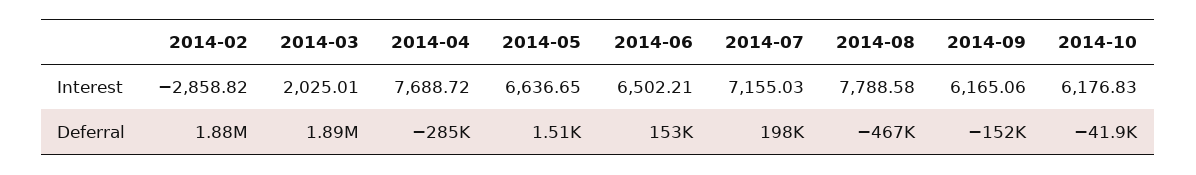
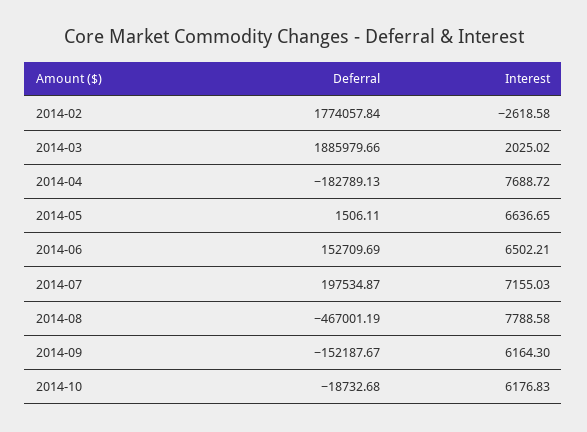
  {
    "2014-02": {
-     "Interest": -2858.82,
+     "Interest": -2618.58,
-     "Deferral": 1880000
+     "Deferral": 1774057.84
    },
    "2014-03": {
-     "Interest": 2025.01,
+     "Interest": 2025.02,
      "Deferral": 1885979.66
    },
    "2014-04": {
      "Interest": 7688.72,
-     "Deferral": -285000
+     "Deferral": -182789.13
    },
    "2014-05": {
      "Interest": 6636.65,
      "Deferral": 1506.11
    },
    "2014-06": {
      "Interest": 6502.21,
      "Deferral": 152709.69
    },
    "2014-07": {
      "Interest": 7155.03,
      "Deferral": 197534.87
    },
    "2014-08": {
      "Interest": 7788.58,
      "Deferral": -467001.19
    },
    "2014-09": {
-     "Interest": 6165.06,
+     "Interest": 6164.3,
      "Deferral": -152187.67
    },
    "2014-10": {
      "Interest": 6176.83,
-     "Deferral": -41900
+     "Deferral": -18732.68
    }
  }

